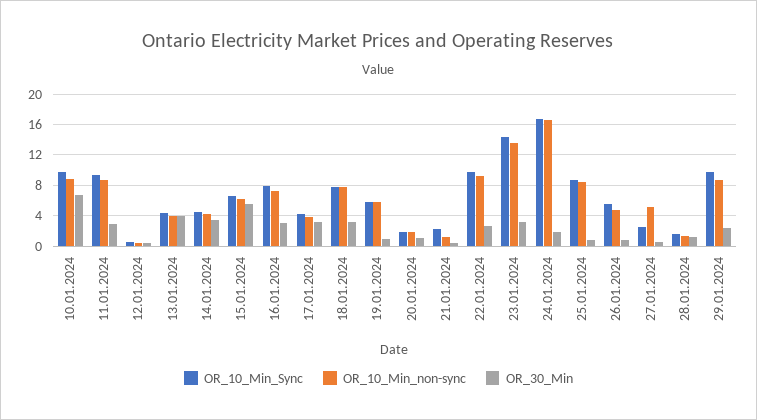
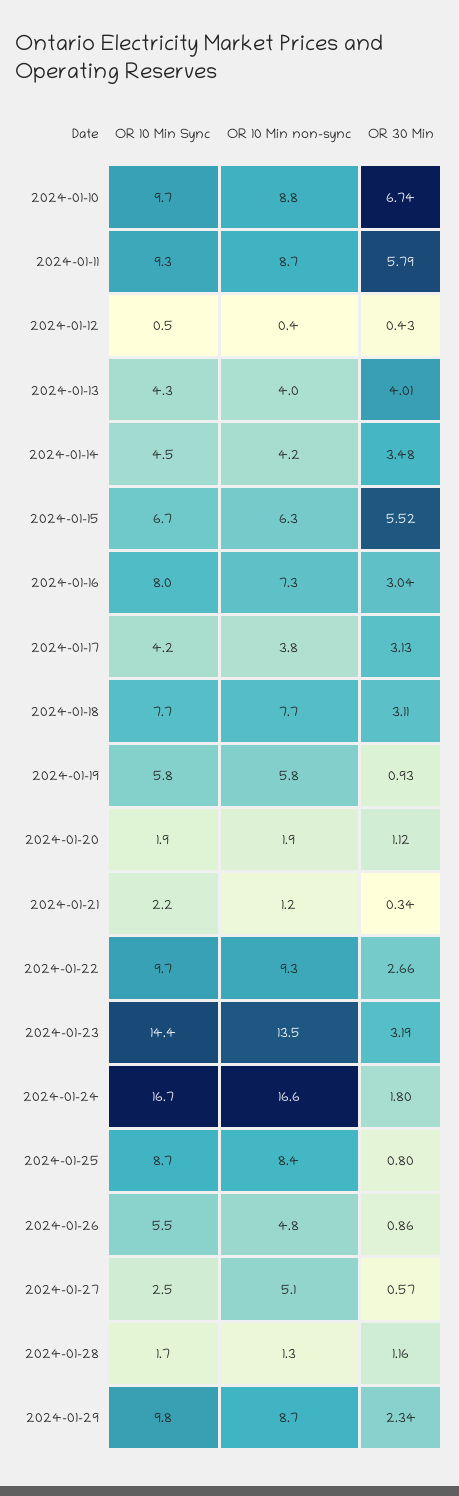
  {
    "OR_10_Min_Sync": {
      "10.01.2024": 9.7,
      "11.01.2024": 9.3,
      "12.01.2024": 0.5,
      "13.01.2024": 4.3,
      "14.01.2024": 4.5,
      "15.01.2024": 6.7,
      "16.01.2024": 8,
      "17.01.2024": 4.2,
      "18.01.2024": 7.7,
      "19.01.2024": 5.8,
      "20.01.2024": 1.9,
      "21.01.2024": 2.2,
      "22.01.2024": 9.7,
      "23.01.2024": 14.4,
      "24.01.2024": 16.7,
      "25.01.2024": 8.7,
      "26.01.2024": 5.5,
      "27.01.2024": 2.5,
      "28.01.2024": 1.7,
      "29.01.2024": 9.8
    },
    "OR_10_Min_non-sync": {
      "10.01.2024": 8.8,
      "11.01.2024": 8.7,
      "12.01.2024": 0.4,
      "13.01.2024": 4,
      "14.01.2024": 4.2,
      "15.01.2024": 6.3,
      "16.01.2024": 7.3,
      "17.01.2024": 3.8,
      "18.01.2024": 7.7,
      "19.01.2024": 5.8,
      "20.01.2024": 1.9,
      "21.01.2024": 1.2,
      "22.01.2024": 9.3,
      "23.01.2024": 13.5,
      "24.01.2024": 16.6,
      "25.01.2024": 8.4,
      "26.01.2024": 4.8,
      "27.01.2024": 5.1,
      "28.01.2024": 1.3,
      "29.01.2024": 8.7
    },
    "OR_30_Min": {
      "10.01.2024": 6.74,
-     "11.01.2024": 3,
+     "11.01.2024": 5.79,
      "12.01.2024": 0.43,
      "13.01.2024": 4.01,
      "14.01.2024": 3.48,
      "15.01.2024": 5.52,
      "16.01.2024": 3.04,
      "17.01.2024": 3.13,
      "18.01.2024": 3.11,
      "19.01.2024": 0.93,
      "20.01.2024": 1.12,
      "21.01.2024": 0.34,
      "22.01.2024": 2.66,
      "23.01.2024": 3.19,
      "24.01.2024": 1.8,
      "25.01.2024": 0.8,
      "26.01.2024": 0.86,
      "27.01.2024": 0.57,
      "28.01.2024": 1.16,
      "29.01.2024": 2.34
    }
  }

